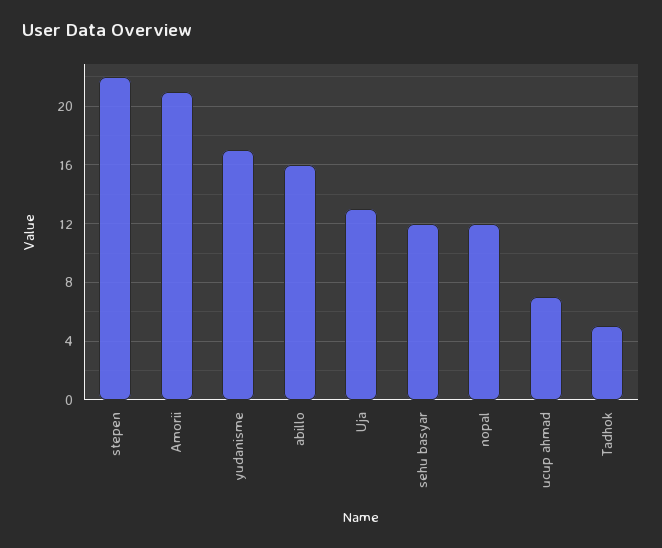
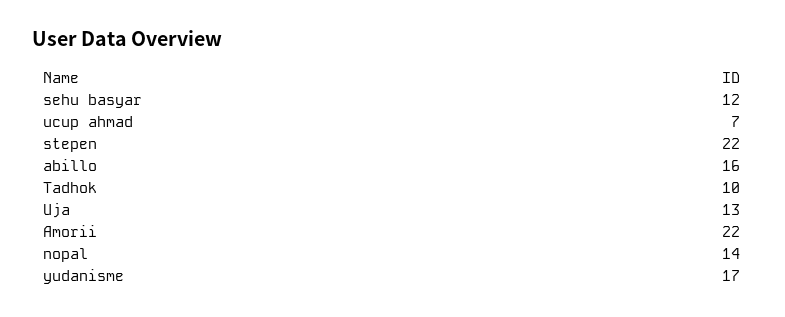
  {
    "stepen": 22,
-   "Amorii": 21,
+   "Amorii": 22,
    "yudanisme": 17,
    "abillo": 16,
    "Uja": 13,
    "sehu basyar": 12,
-   "nopal": 12,
+   "nopal": 14,
    "ucup ahmad": 7,
-   "Tadhok": 5
+   "Tadhok": 10
  }

